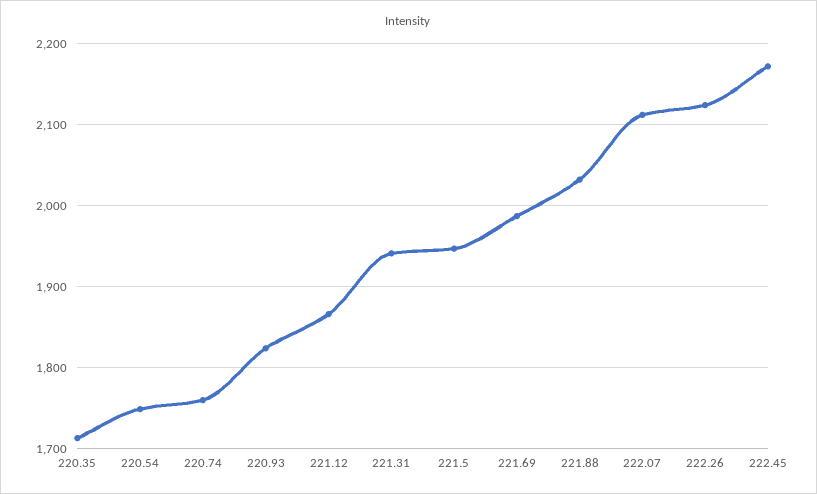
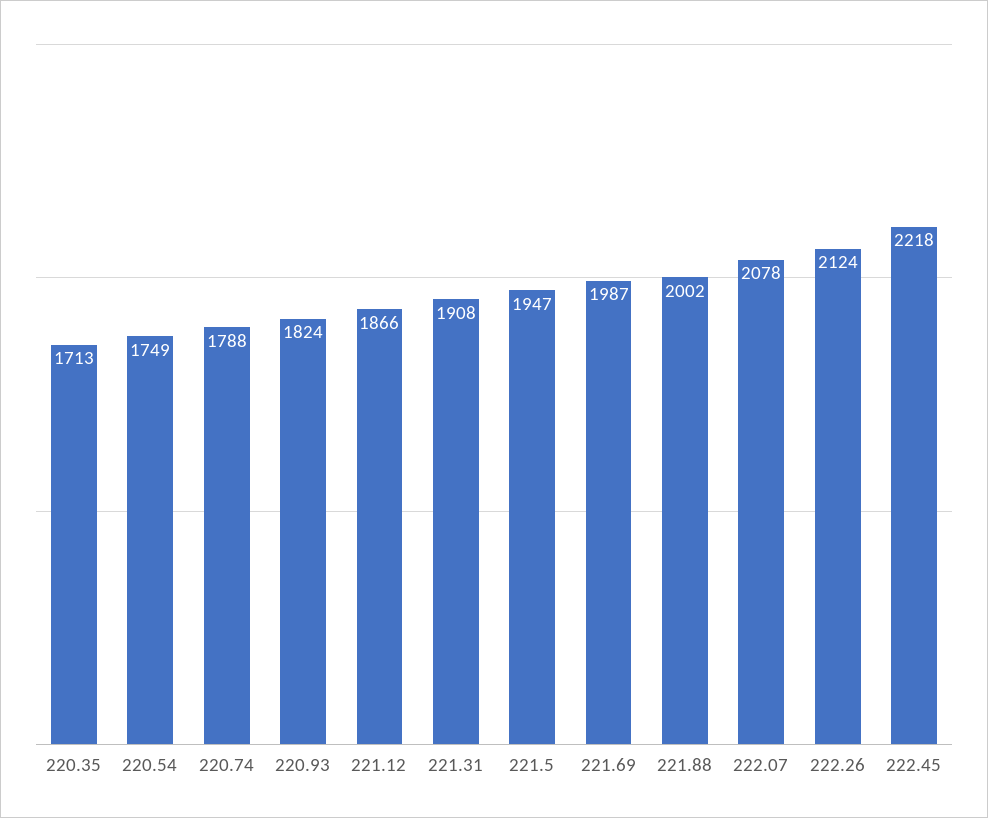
  {
    "220.35": 1713,
    "220.54": 1749,
-   "220.74": 1760,
+   "220.74": 1788,
    "220.93": 1824,
    "221.12": 1866,
-   "221.31": 1940,
+   "221.31": 1908,
    "221.5": 1947,
    "221.69": 1987,
-   "221.88": 2030,
+   "221.88": 2002,
-   "222.07": 2110,
+   "222.07": 2078,
    "222.26": 2124,
-   "222.45": 2170
+   "222.45": 2218
  }

